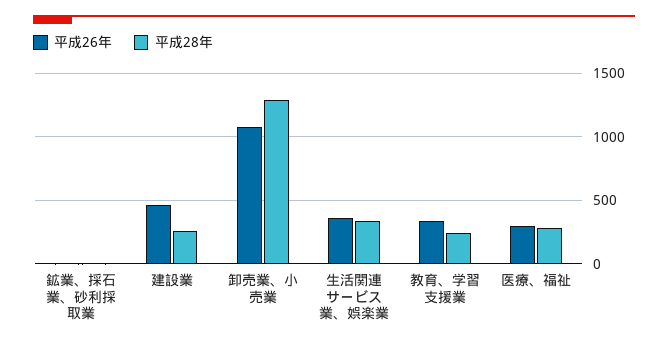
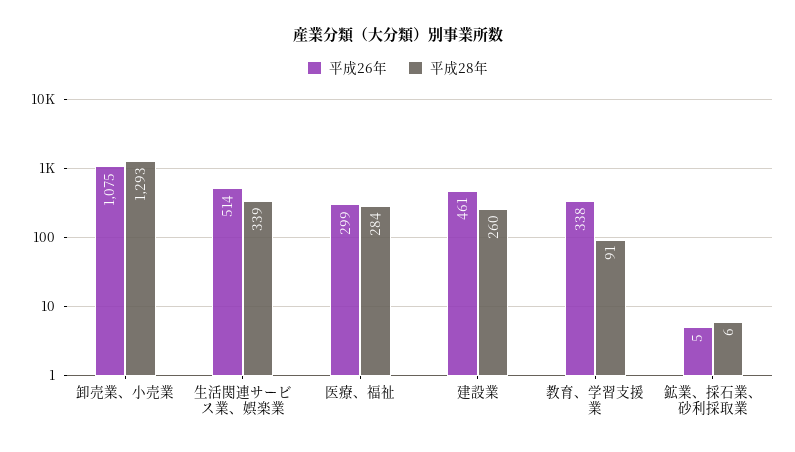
  {
    "平成26年": {
      "鉱業、採石業、砂利採取業": 5,
      "建設業": 461,
      "卸売業、小売業": 1075,
-     "生活関連サービス業、娯楽業": 350,
+     "生活関連サービス業、娯楽業": 514,
      "教育、学習支援業": 338,
      "医療、福祉": 299
    },
    "平成28年": {
      "鉱業、採石業、砂利採取業": 6,
      "建設業": 260,
      "卸売業、小売業": 1293,
      "生活関連サービス業、娯楽業": 339,
-     "教育、学習支援業": 250,
+     "教育、学習支援業": 91,
      "医療、福祉": 284
    }
  }

